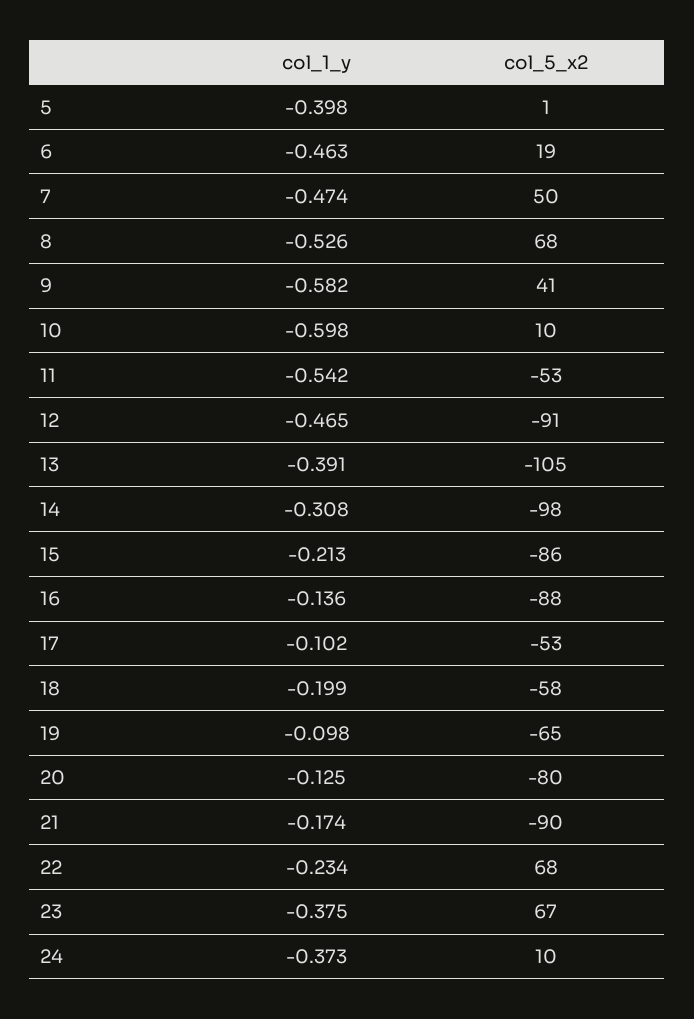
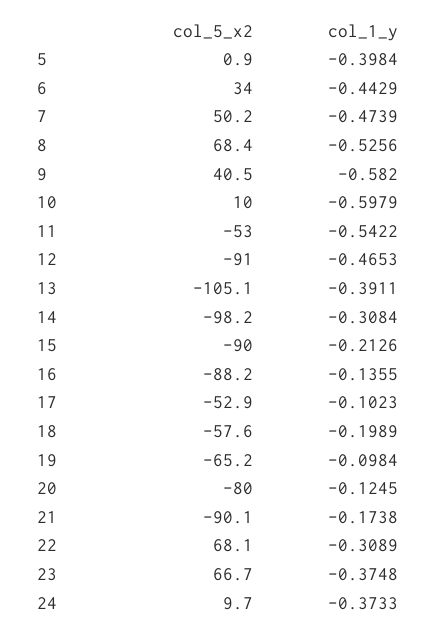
  {
    "col_1_y": {
      "5": -0.3984,
-     "6": -0.463,
+     "6": -0.4429,
      "7": -0.4739,
      "8": -0.5256,
      "9": -0.582,
      "10": -0.5979,
      "11": -0.5422,
      "12": -0.4653,
      "13": -0.3911,
      "14": -0.3084,
      "15": -0.2126,
      "16": -0.1355,
      "17": -0.1023,
      "18": -0.1989,
      "19": -0.0984,
      "20": -0.1245,
      "21": -0.1738,
-     "22": -0.234,
+     "22": -0.3089,
      "23": -0.3748,
      "24": -0.3733
    },
    "col_5_x2": {
      "5": 0.9,
-     "6": 19,
+     "6": 34,
      "7": 50.2,
      "8": 68.4,
      "9": 40.5,
      "10": 10,
      "11": -53,
      "12": -91,
      "13": -105.1,
      "14": -98.2,
-     "15": -86,
+     "15": -90,
      "16": -88.2,
      "17": -52.9,
      "18": -57.6,
      "19": -65.2,
      "20": -80,
      "21": -90.1,
      "22": 68.1,
      "23": 66.7,
      "24": 9.7
    }
  }

